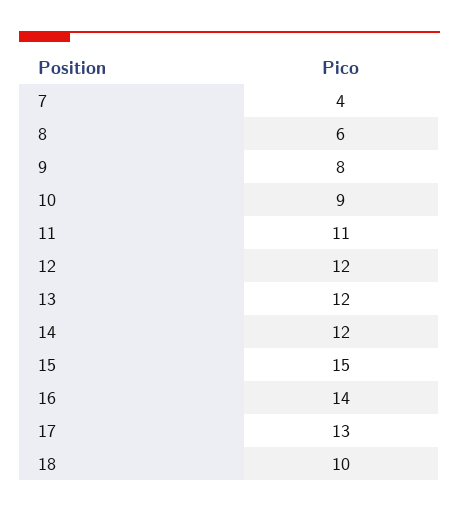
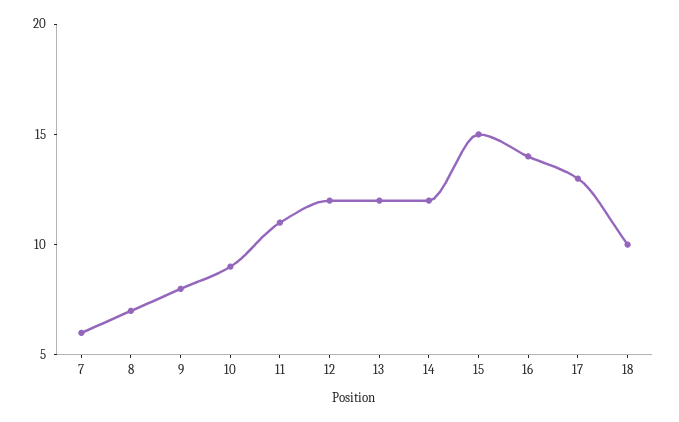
  {
-   "7": 4,
+   "7": 6,
-   "8": 6,
+   "8": 7,
    "9": 8,
    "10": 9,
    "11": 11,
    "12": 12,
    "13": 12,
    "14": 12,
    "15": 15,
    "16": 14,
    "17": 13,
    "18": 10
  }

